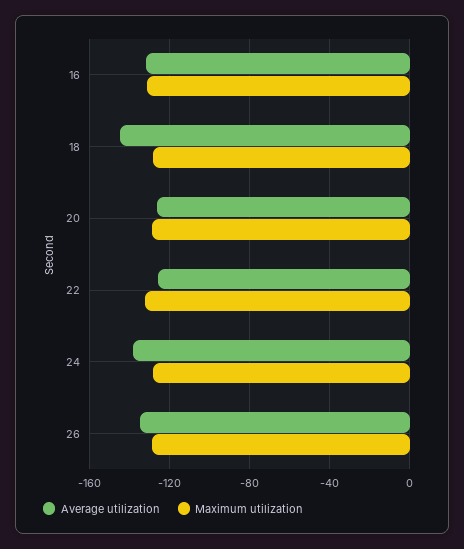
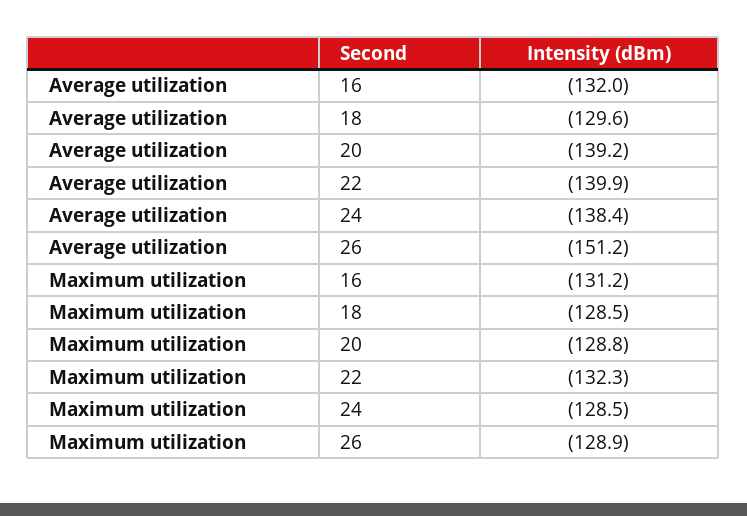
  {
    "Average utilization": {
      "16": -132,
-     "18": -145,
+     "18": -129.6,
-     "20": -125,
+     "20": -139.2,
-     "22": -125,
+     "22": -139.9,
      "24": -138.4,
-     "26": -135
+     "26": -151.2
    },
    "Maximum utilization": {
      "16": -131.2,
      "18": -128.5,
      "20": -128.8,
      "22": -132.3,
      "24": -128.5,
      "26": -128.9
    }
  }

